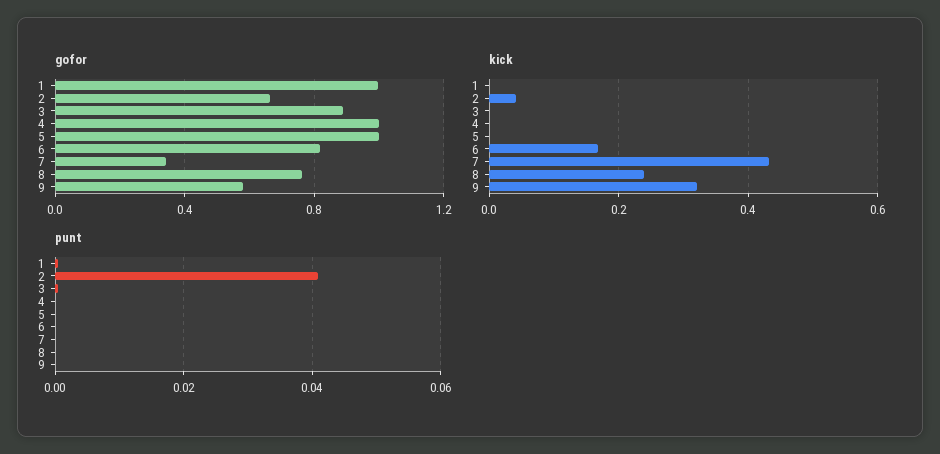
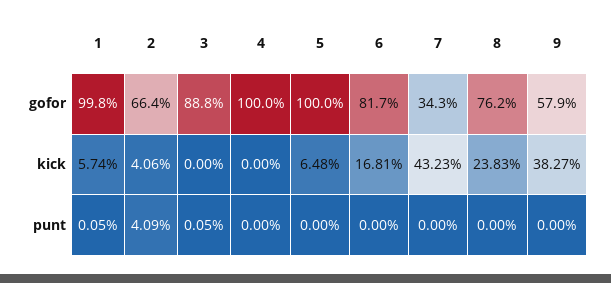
  {
    "gofor": {
      "1": 0.998,
      "2": 0.664,
      "3": 0.888,
      "4": 1,
      "5": 1,
      "6": 0.817,
      "7": 0.343,
      "8": 0.762,
      "9": 0.579
    },
    "kick": {
-     "1": 0,
+     "1": 0.0574,
      "2": 0.0406,
      "3": 0,
      "4": 0,
-     "5": 0,
+     "5": 0.0648,
      "6": 0.1681,
      "7": 0.4323,
      "8": 0.2383,
-     "9": 0.32
+     "9": 0.3827
    },
    "punt": {
      "1": 0.0005,
      "2": 0.0409,
      "3": 0.0005,
      "4": 0,
      "5": 0,
      "6": 0,
      "7": 0,
      "8": 0,
      "9": 0
    }
  }

